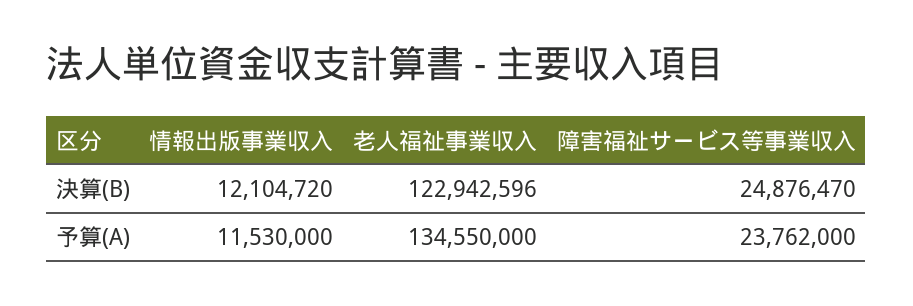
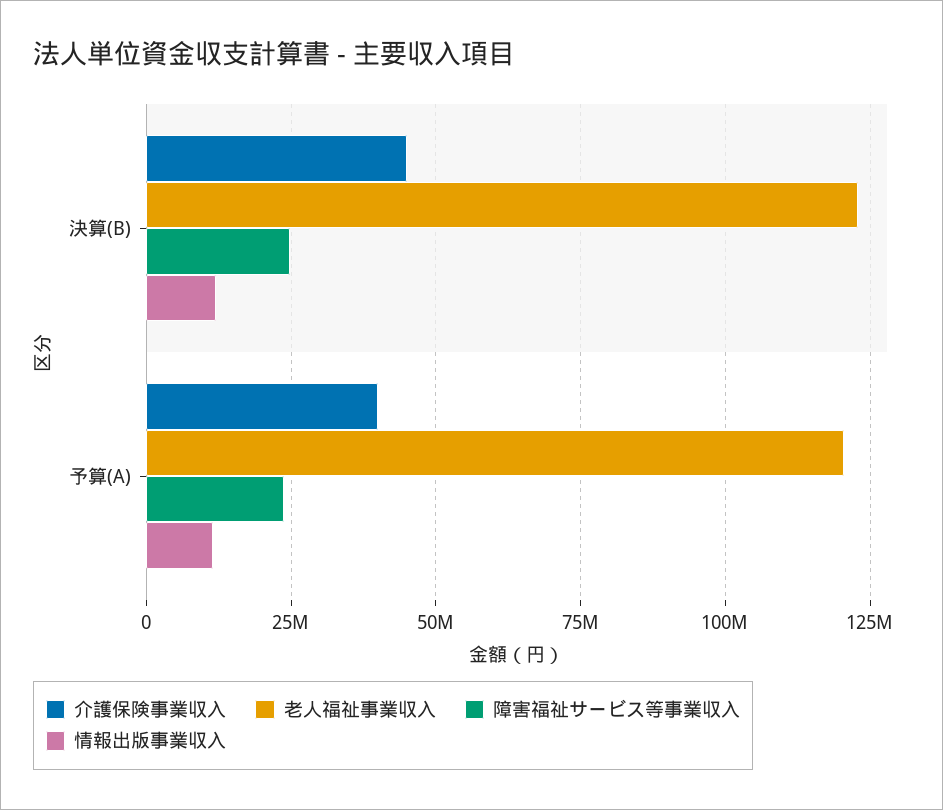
  {
    "情報出版事業収入": {
      "決算(B)": 12104720,
      "予算(A)": 11530000
    },
    "老人福祉事業収入": {
      "決算(B)": 122942596,
-     "予算(A)": 134550000
+     "予算(A)": 120000000
    },
    "障害福祉サービス等事業収入": {
      "決算(B)": 24876470,
      "予算(A)": 23762000
-   }
+   },
+   "介護保険事業収入": {
+     "決算(B)": 45000000,
+     "予算(A)": 40000000
+   }
  }

